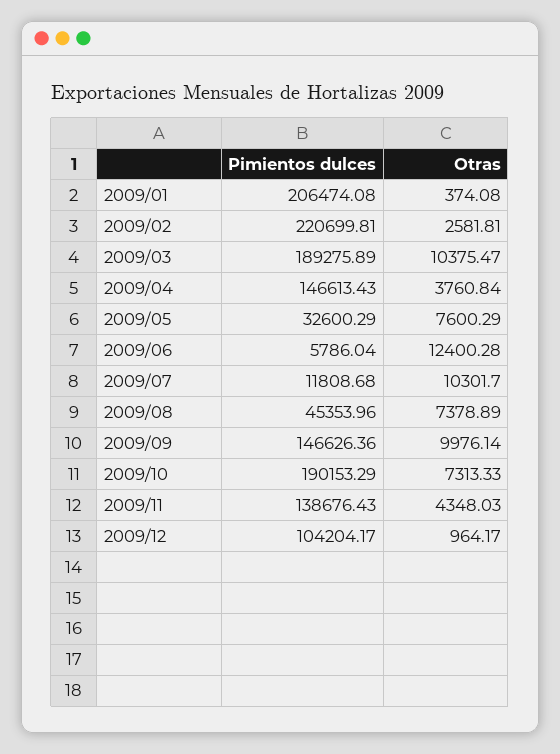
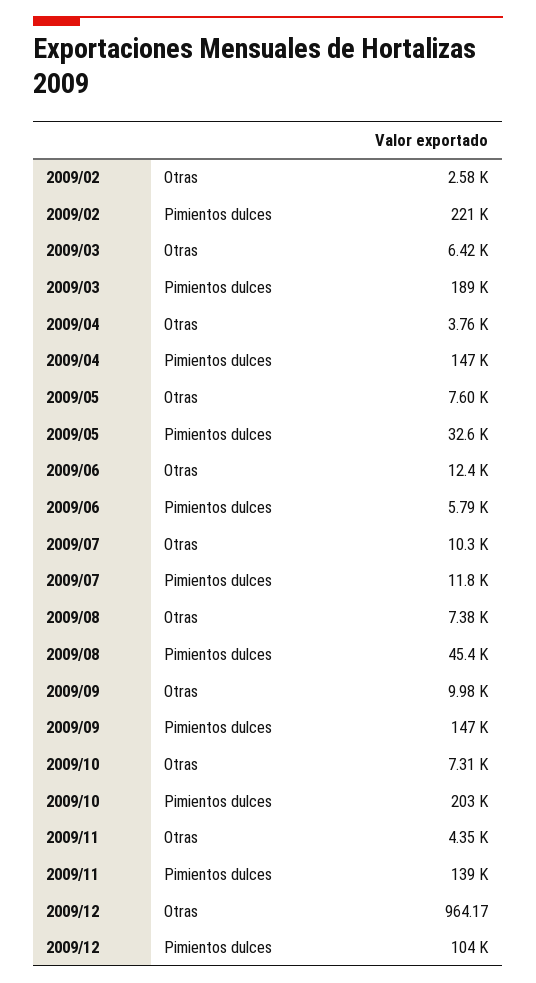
  {
    "Pimientos dulces": {
-     "2009/01": 206474.08,
      "2009/02": 220699.81,
      "2009/03": 189275.89,
      "2009/04": 146613.43,
      "2009/05": 32600.29,
      "2009/06": 5786.04,
      "2009/07": 11808.68,
      "2009/08": 45353.96,
      "2009/09": 146626.36,
-     "2009/10": 190153.29,
+     "2009/10": 203000,
      "2009/11": 138676.43,
      "2009/12": 104204.17
    },
    "Otras": {
-     "2009/01": 374.08,
      "2009/02": 2581.81,
-     "2009/03": 10375.47,
+     "2009/03": 6420,
      "2009/04": 3760.84,
      "2009/05": 7600.29,
      "2009/06": 12400.28,
      "2009/07": 10301.7,
      "2009/08": 7378.89,
      "2009/09": 9976.14,
      "2009/10": 7313.33,
      "2009/11": 4348.03,
      "2009/12": 964.17
    }
  }

